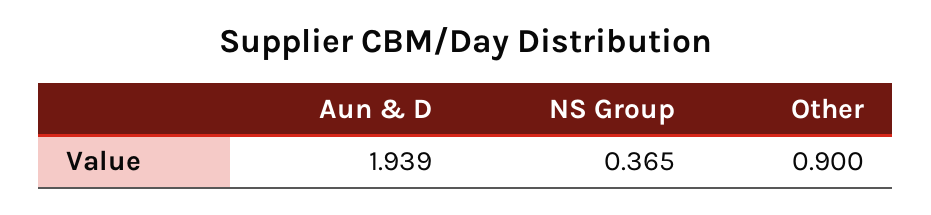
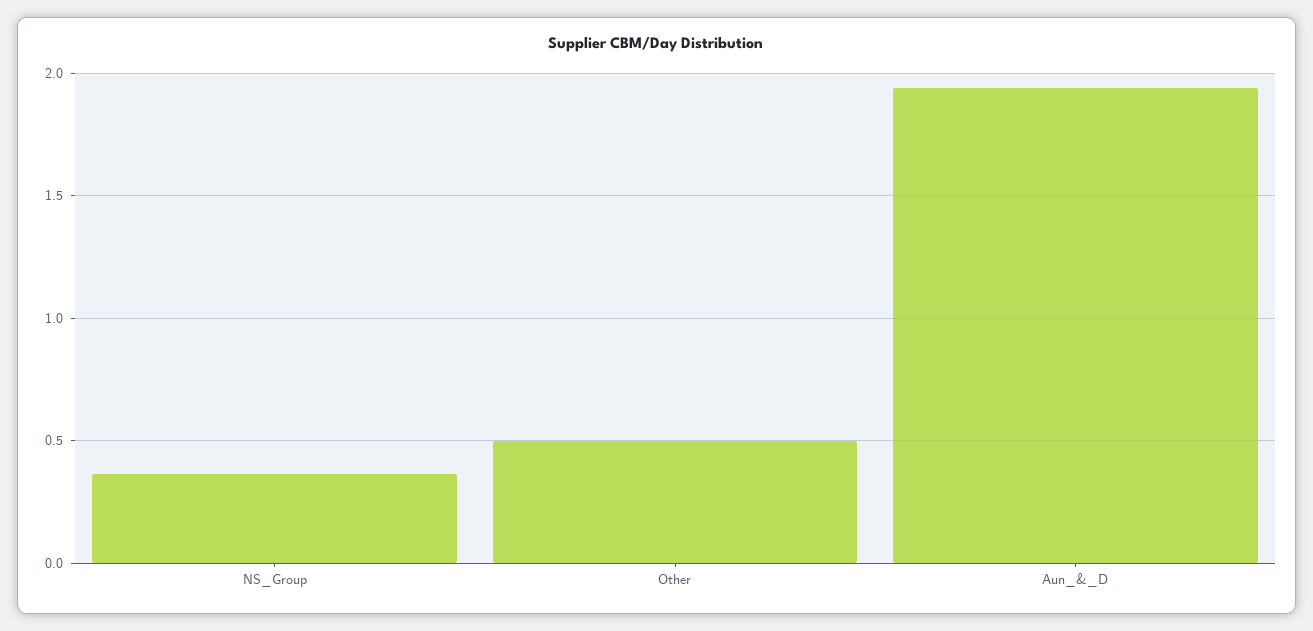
  {
    "Aun & D": 1.939,
    "NS Group": 0.365,
-   "Other": 0.9
+   "Other": 0.5
  }

